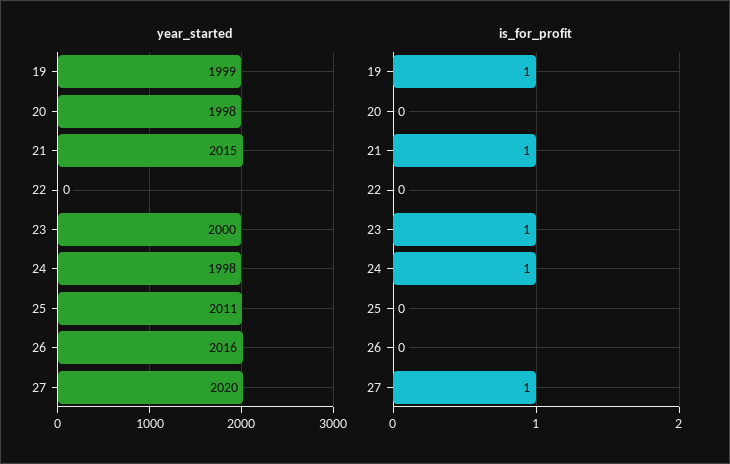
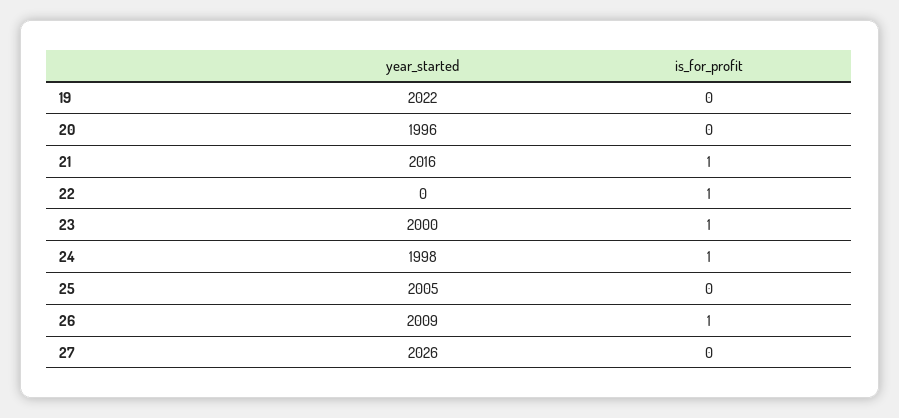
  {
    "year_started": {
-     "19": 1999,
+     "19": 2022,
-     "20": 1998,
+     "20": 1996,
-     "21": 2015,
+     "21": 2016,
      "22": 0,
      "23": 2000,
      "24": 1998,
-     "25": 2011,
+     "25": 2005,
-     "26": 2016,
+     "26": 2009,
-     "27": 2020
+     "27": 2026
    },
    "is_for_profit": {
-     "19": 1,
+     "19": 0,
      "20": 0,
      "21": 1,
-     "22": 0,
+     "22": 1,
      "23": 1,
      "24": 1,
      "25": 0,
-     "26": 0,
+     "26": 1,
-     "27": 1
+     "27": 0
    }
  }

